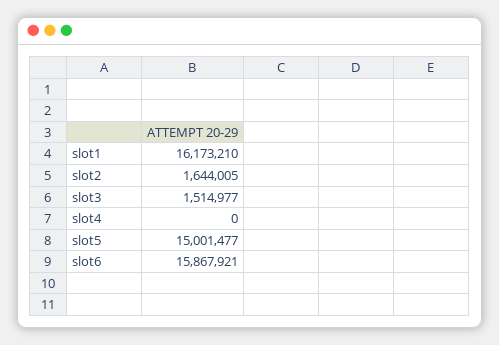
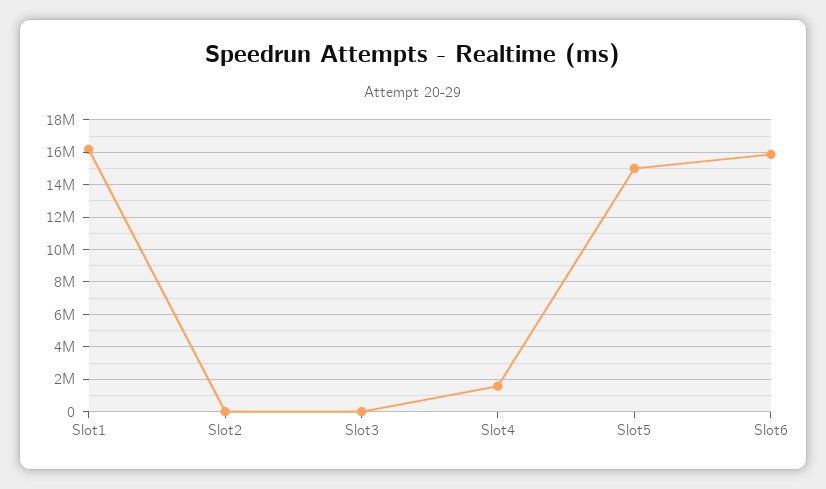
  {
    "slot1": 16173210,
-   "slot2": 1644005,
+   "slot2": 0,
-   "slot3": 1514977,
+   "slot3": 0,
-   "slot4": 0,
+   "slot4": 1500000,
    "slot5": 15001477,
    "slot6": 15867921
  }

